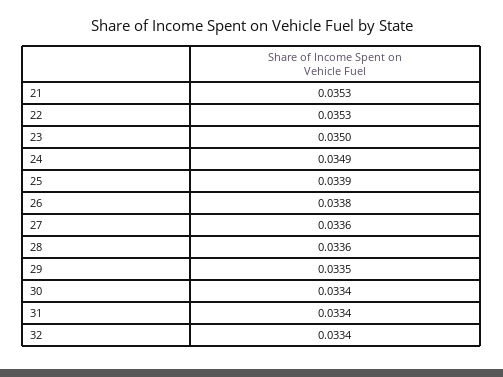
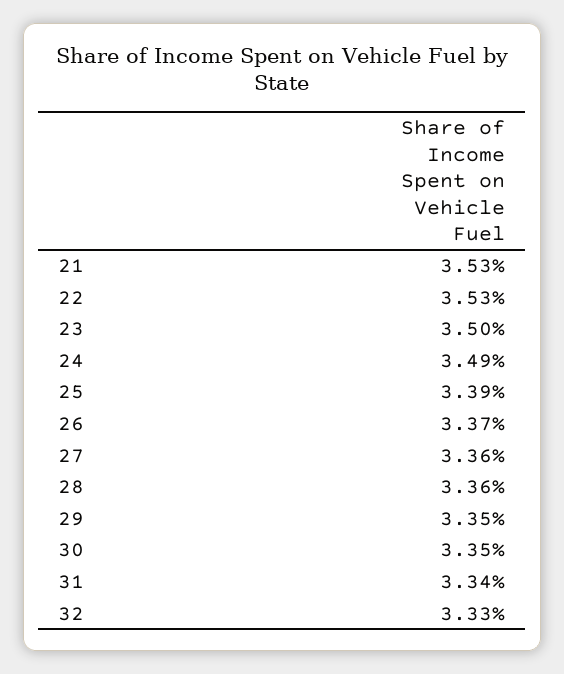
  {
    "21": 0.0353,
    "22": 0.0353,
    "23": 0.035,
    "24": 0.0349,
    "25": 0.0339,
-   "26": 0.0338,
+   "26": 0.0337,
    "27": 0.0336,
    "28": 0.0336,
    "29": 0.0335,
-   "30": 0.0334,
+   "30": 0.0335,
    "31": 0.0334,
-   "32": 0.0334
+   "32": 0.0333
  }

